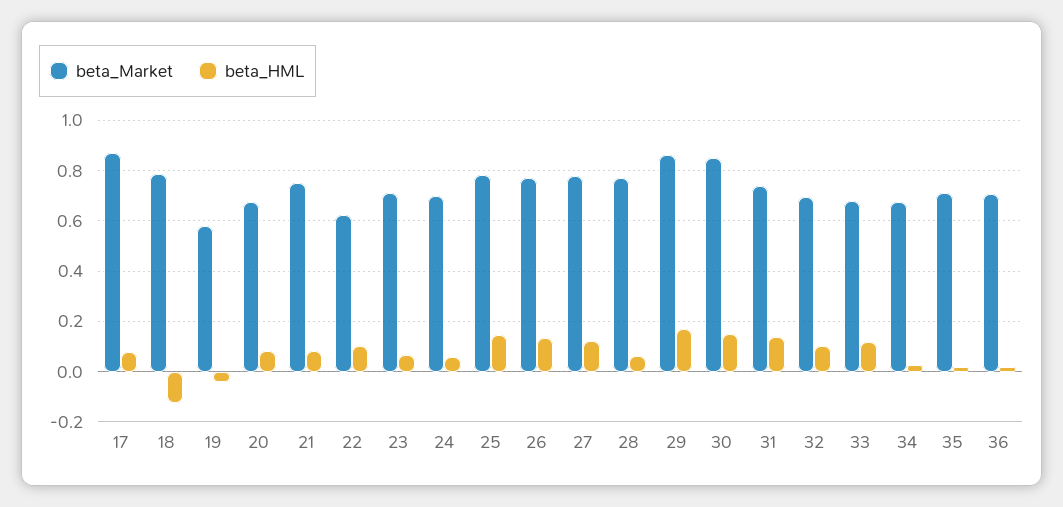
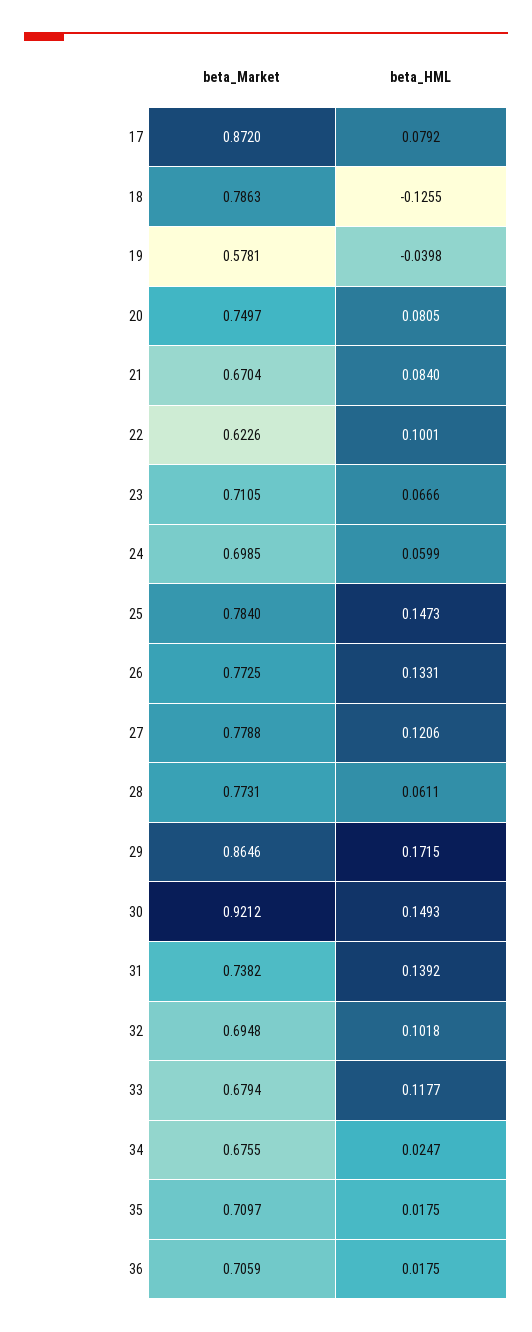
  {
    "beta_Market": {
      "17": 0.872,
      "18": 0.7863,
      "19": 0.5781,
-     "20": 0.675,
+     "20": 0.7497,
-     "21": 0.75,
+     "21": 0.6704,
      "22": 0.6226,
      "23": 0.7105,
      "24": 0.6985,
      "25": 0.784,
      "26": 0.7725,
      "27": 0.7788,
      "28": 0.7731,
      "29": 0.8646,
-     "30": 0.85,
+     "30": 0.9212,
      "31": 0.7382,
      "32": 0.6948,
      "33": 0.6794,
      "34": 0.6755,
      "35": 0.7097,
      "36": 0.7059
    },
    "beta_HML": {
      "17": 0.0792,
      "18": -0.1255,
      "19": -0.0398,
      "20": 0.0805,
      "21": 0.084,
      "22": 0.1001,
      "23": 0.0666,
      "24": 0.0599,
      "25": 0.1473,
      "26": 0.1331,
      "27": 0.1206,
      "28": 0.0611,
      "29": 0.1715,
      "30": 0.1493,
      "31": 0.1392,
      "32": 0.1018,
      "33": 0.1177,
      "34": 0.0247,
      "35": 0.0175,
      "36": 0.0175
    }
  }

